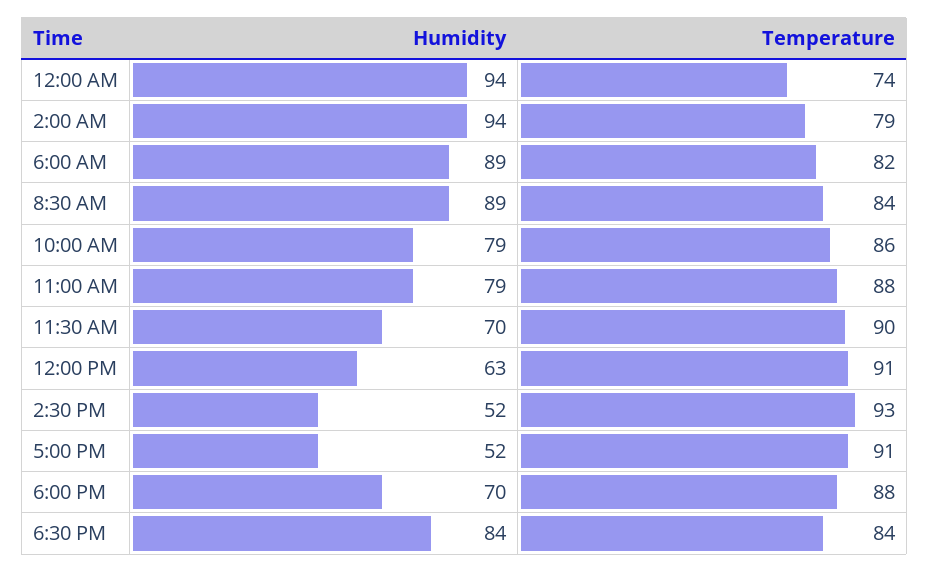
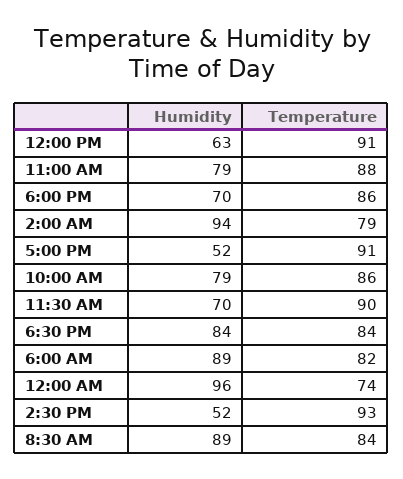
  {
    "Humidity": {
-     "12:00 AM": 94,
+     "12:00 AM": 96,
      "2:00 AM": 94,
      "6:00 AM": 89,
      "8:30 AM": 89,
      "10:00 AM": 79,
      "11:00 AM": 79,
      "11:30 AM": 70,
      "12:00 PM": 63,
      "2:30 PM": 52,
      "5:00 PM": 52,
      "6:00 PM": 70,
      "6:30 PM": 84
    },
    "Temperature": {
      "12:00 AM": 74,
      "2:00 AM": 79,
      "6:00 AM": 82,
      "8:30 AM": 84,
      "10:00 AM": 86,
      "11:00 AM": 88,
      "11:30 AM": 90,
      "12:00 PM": 91,
      "2:30 PM": 93,
      "5:00 PM": 91,
-     "6:00 PM": 88,
+     "6:00 PM": 86,
      "6:30 PM": 84
    }
  }

